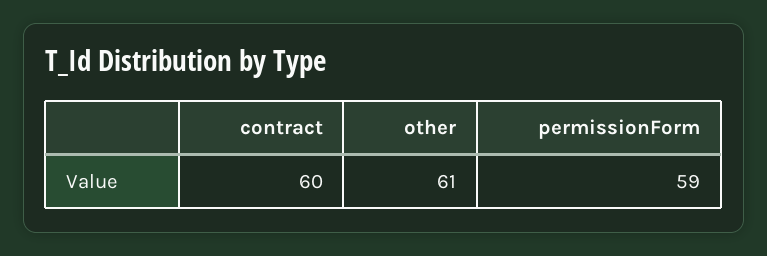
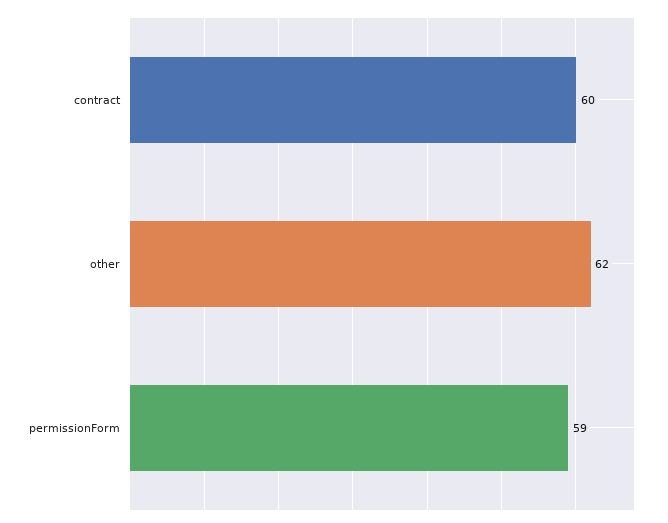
  {
    "contract": 60,
-   "other": 61,
+   "other": 62,
    "permissionForm": 59
  }

